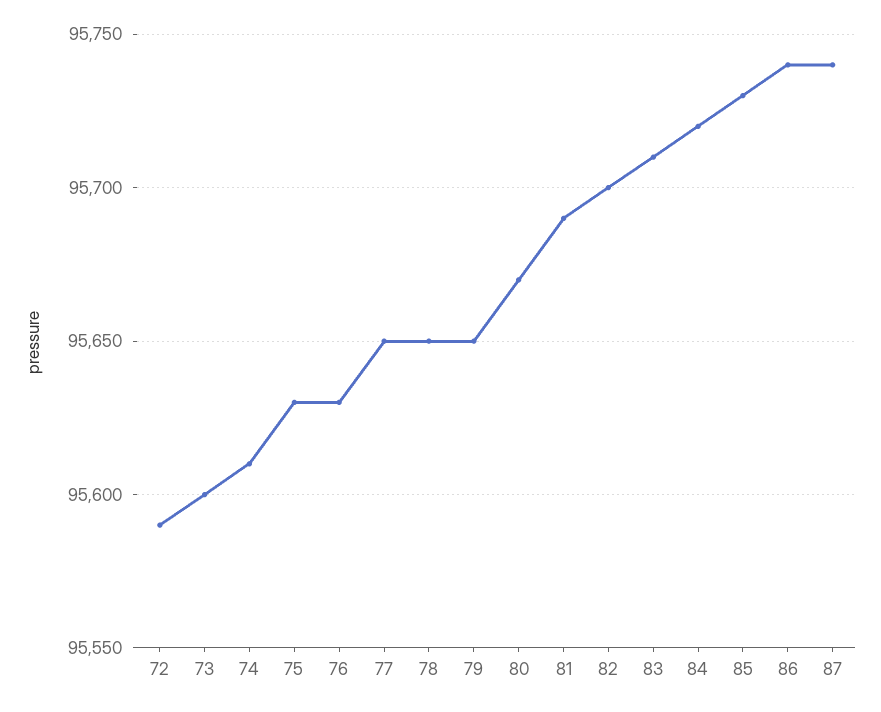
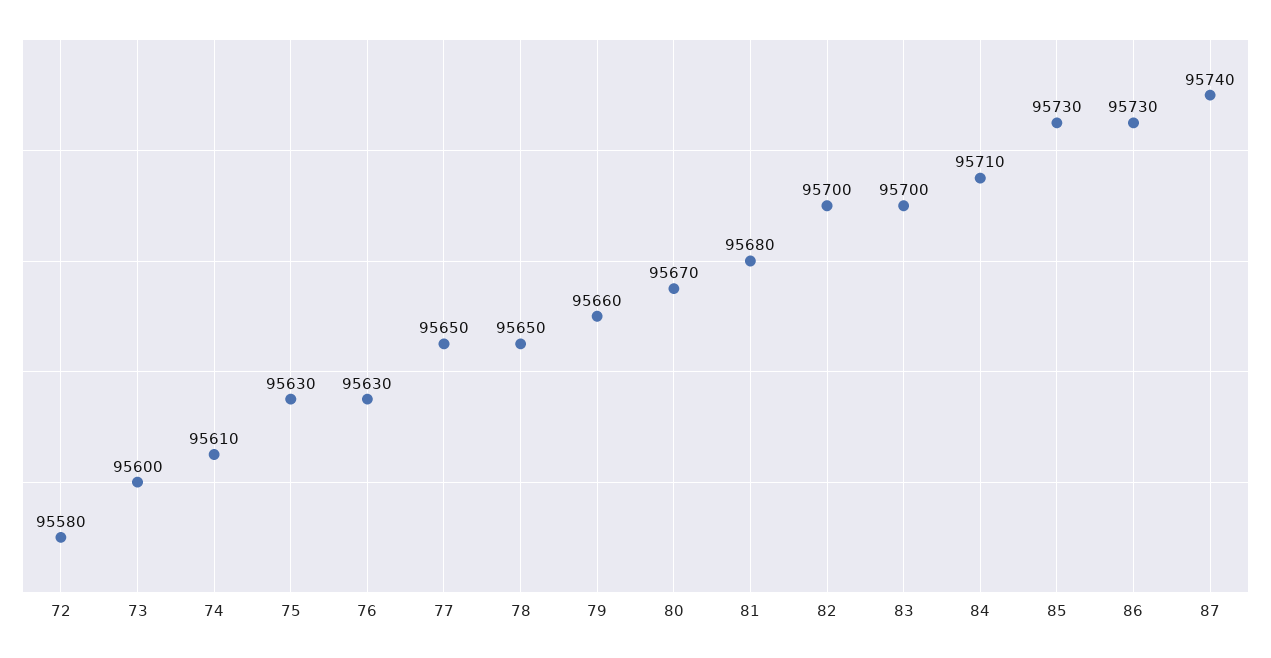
  {
-   "72": 95590,
+   "72": 95580,
    "73": 95600,
    "74": 95610,
    "75": 95630,
    "76": 95630,
    "77": 95650,
    "78": 95650,
-   "79": 95650,
+   "79": 95660,
    "80": 95670,
-   "81": 95690,
+   "81": 95680,
    "82": 95700,
-   "83": 95710,
+   "83": 95700,
-   "84": 95720,
+   "84": 95710,
    "85": 95730,
-   "86": 95740,
+   "86": 95730,
    "87": 95740
  }

